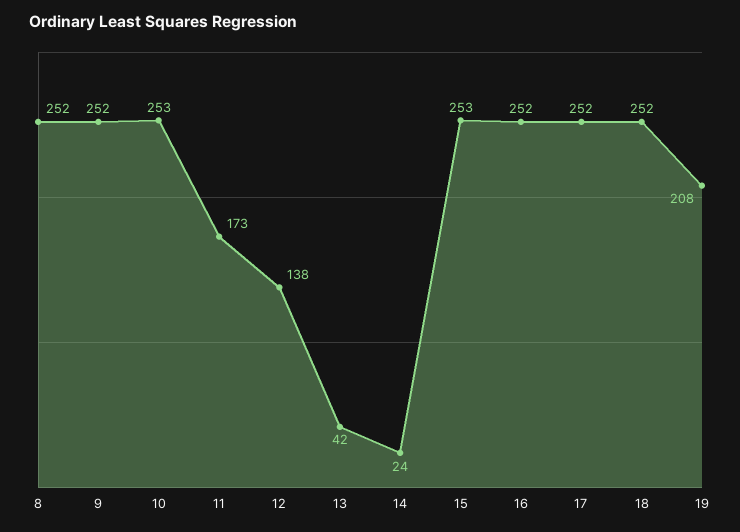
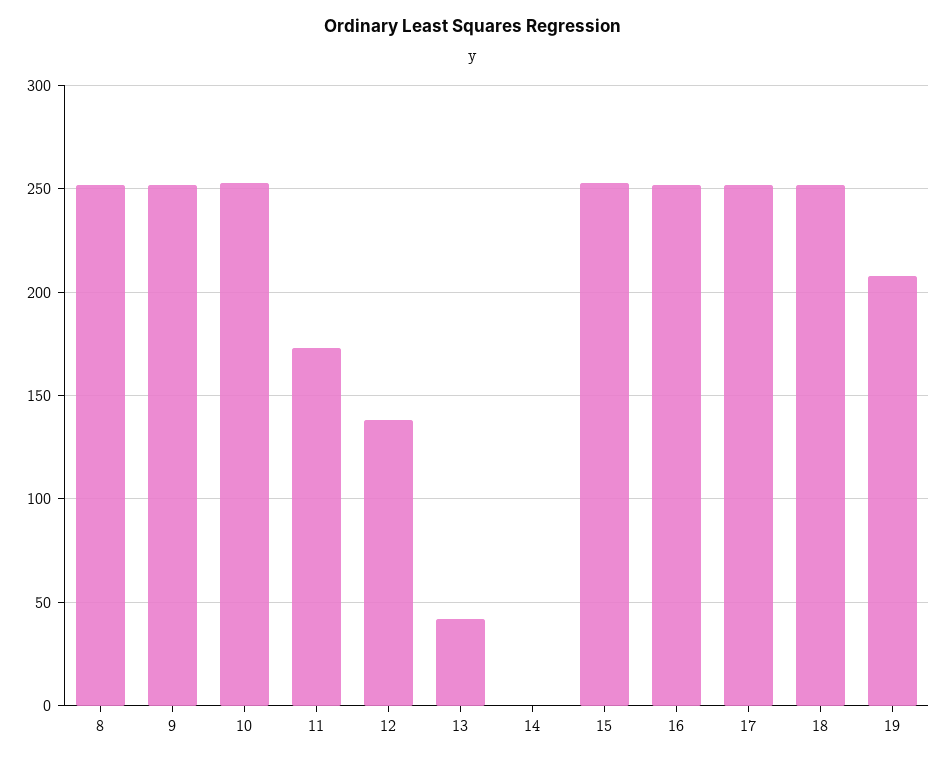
  {
    "8": 252,
    "9": 252,
    "10": 253,
    "11": 173,
    "12": 138,
    "13": 42,
-   "14": 24,
+   "14": 0,
    "15": 253,
    "16": 252,
    "17": 252,
    "18": 252,
    "19": 208
  }

